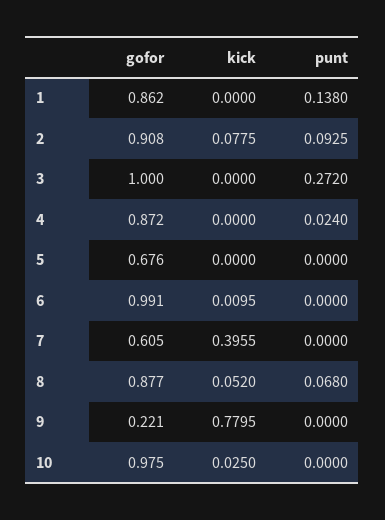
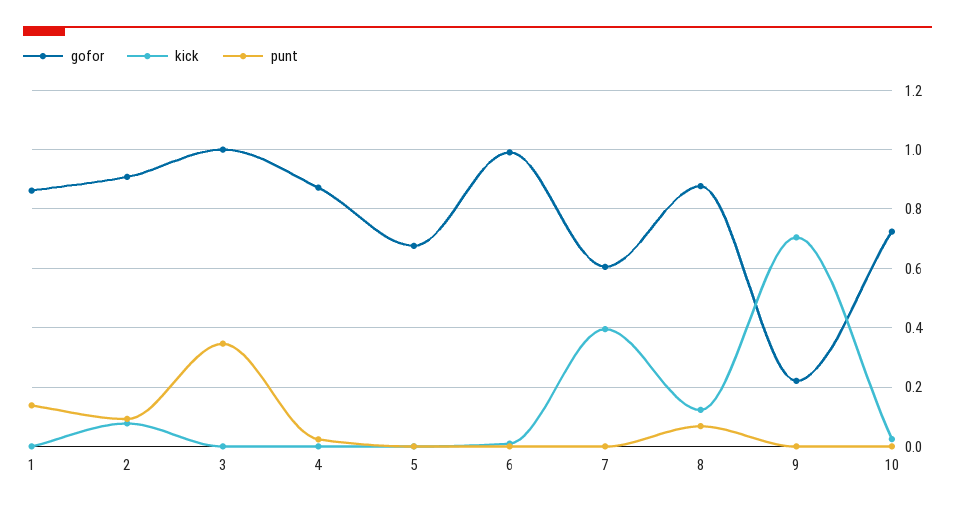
  {
    "gofor": {
      "1": 0.862,
      "2": 0.908,
      "3": 1,
      "4": 0.872,
      "5": 0.676,
      "6": 0.991,
      "7": 0.605,
      "8": 0.877,
      "9": 0.221,
-     "10": 0.975
+     "10": 0.725
    },
    "kick": {
      "1": 0,
      "2": 0.0775,
      "3": 0,
      "4": 0,
      "5": 0,
      "6": 0.0095,
      "7": 0.3955,
-     "8": 0.052,
+     "8": 0.125,
-     "9": 0.7795,
+     "9": 0.7,
      "10": 0.025
    },
    "punt": {
      "1": 0.138,
      "2": 0.0925,
-     "3": 0.272,
+     "3": 0.35,
      "4": 0.024,
      "5": 0,
      "6": 0,
      "7": 0,
      "8": 0.068,
      "9": 0,
      "10": 0
    }
  }

